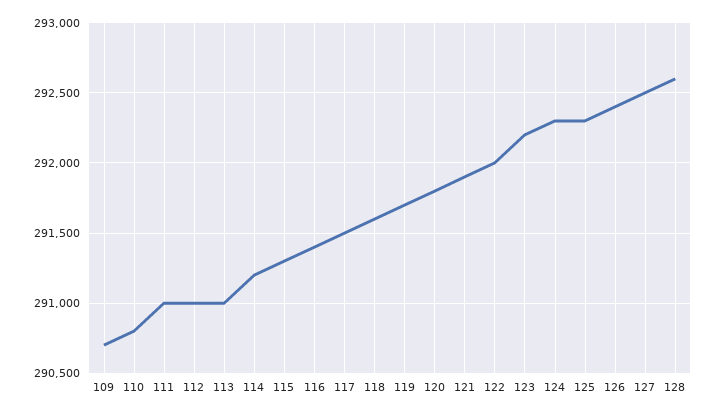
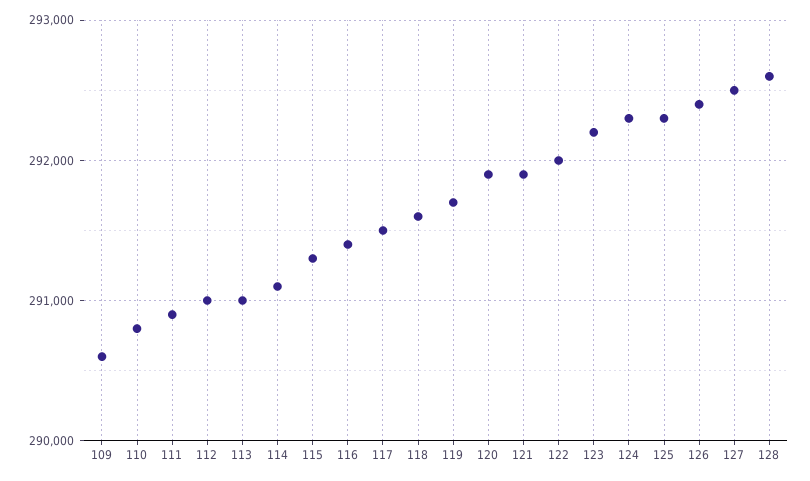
  {
-   "109": 290700,
+   "109": 290600,
    "110": 290800,
-   "111": 291000,
+   "111": 290900,
    "112": 291000,
    "113": 291000,
-   "114": 291200,
+   "114": 291100,
    "115": 291300,
    "116": 291400,
    "117": 291500,
    "118": 291600,
    "119": 291700,
-   "120": 291800,
+   "120": 291900,
    "121": 291900,
    "122": 292000,
    "123": 292200,
    "124": 292300,
    "125": 292300,
    "126": 292400,
    "127": 292500,
    "128": 292600
  }

